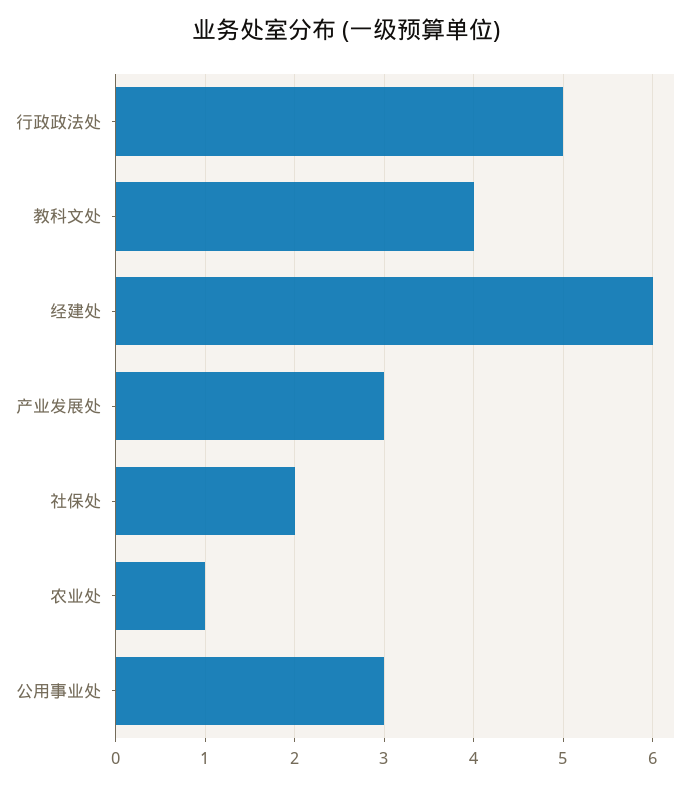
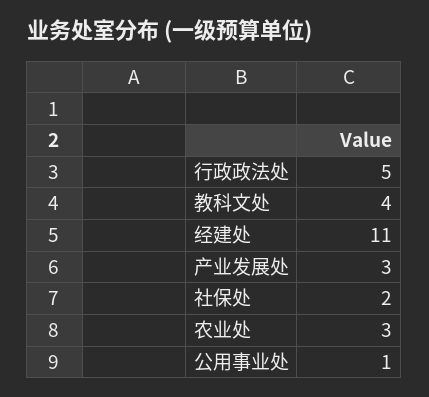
  {
    "行政政法处": 5,
    "教科文处": 4,
-   "经建处": 6,
+   "经建处": 11,
    "产业发展处": 3,
    "社保处": 2,
-   "农业处": 1,
+   "农业处": 3,
-   "公用事业处": 3
+   "公用事业处": 1
  }

